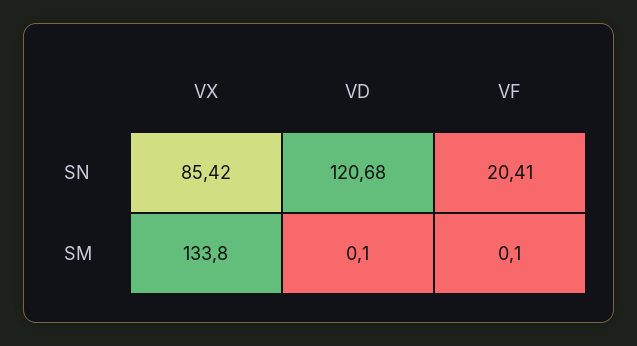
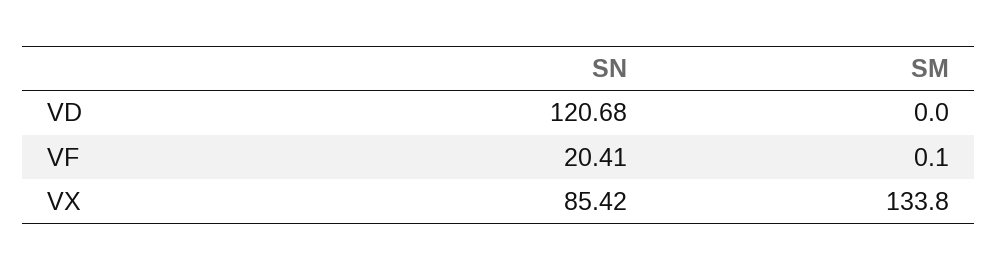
  {
    "VX": {
      "SN": 85.42,
      "SM": 133.8
    },
    "VD": {
      "SN": 120.68,
-     "SM": 0.1
+     "SM": 0
    },
    "VF": {
      "SN": 20.41,
      "SM": 0.1
    }
  }

